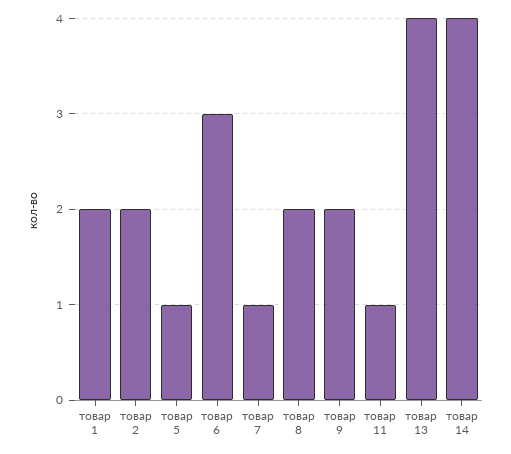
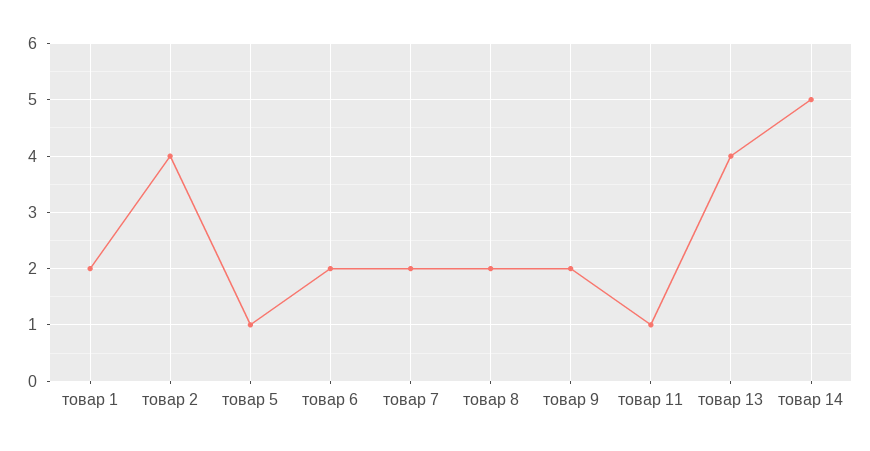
  {
    "товар 1": 2,
-   "товар 2": 2,
+   "товар 2": 4,
    "товар 5": 1,
-   "товар 6": 3,
+   "товар 6": 2,
-   "товар 7": 1,
+   "товар 7": 2,
    "товар 8": 2,
    "товар 9": 2,
    "товар 11": 1,
    "товар 13": 4,
-   "товар 14": 4
+   "товар 14": 5
  }

